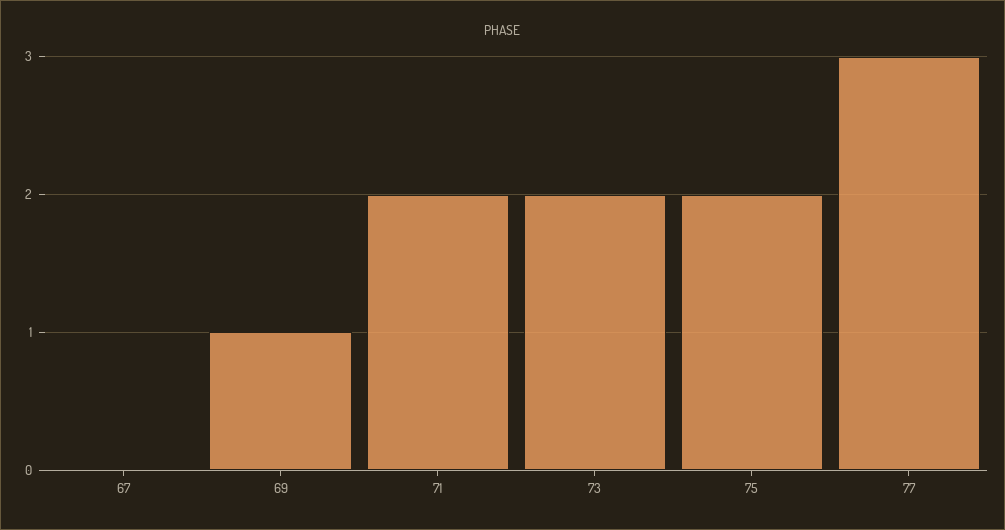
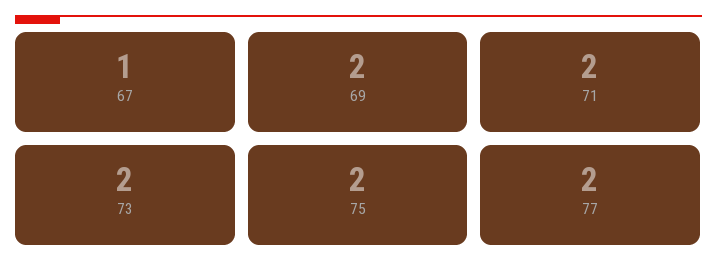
  {
-   "67": 0,
+   "67": 1,
-   "69": 1,
+   "69": 2,
    "71": 2,
    "73": 2,
    "75": 2,
-   "77": 3
+   "77": 2
  }

